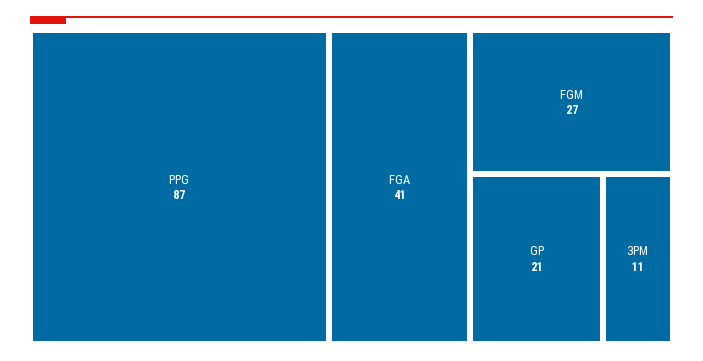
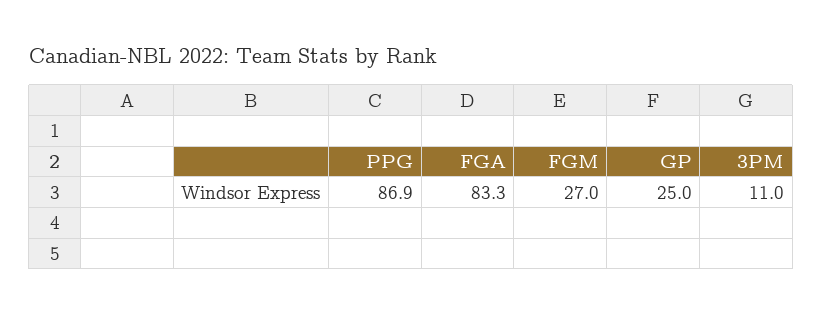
  {
    "PPG": 86.9,
-   "FGA": 41,
+   "FGA": 83.3,
    "FGM": 27,
-   "GP": 21,
+   "GP": 25,
    "3PM": 11
  }

